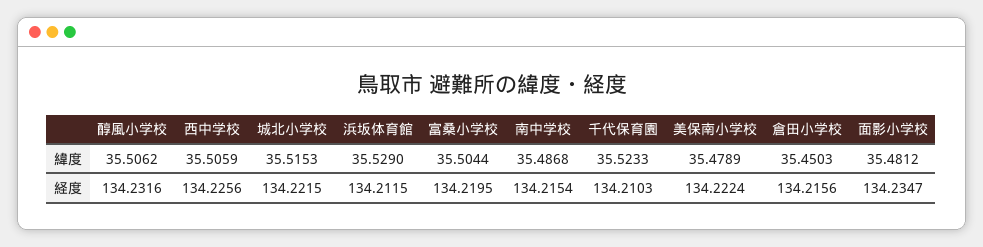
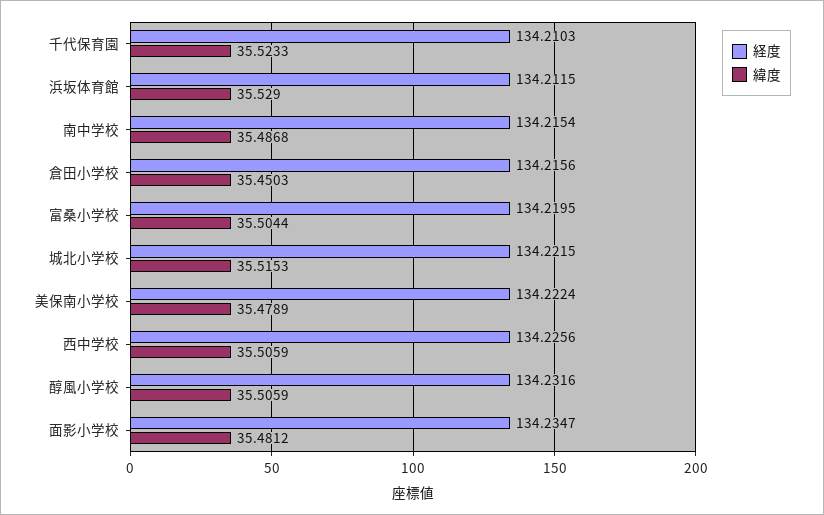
  {
    "緯度": {
-     "醇風小学校": 35.5062,
+     "醇風小学校": 35.5059,
      "西中学校": 35.5059,
      "城北小学校": 35.5153,
      "浜坂体育館": 35.529,
      "富桑小学校": 35.5044,
      "南中学校": 35.4868,
      "千代保育園": 35.5233,
      "美保南小学校": 35.4789,
      "倉田小学校": 35.4503,
      "面影小学校": 35.4812
    },
    "経度": {
      "醇風小学校": 134.2316,
      "西中学校": 134.2256,
      "城北小学校": 134.2215,
      "浜坂体育館": 134.2115,
      "富桑小学校": 134.2195,
      "南中学校": 134.2154,
      "千代保育園": 134.2103,
      "美保南小学校": 134.2224,
      "倉田小学校": 134.2156,
      "面影小学校": 134.2347
    }
  }

